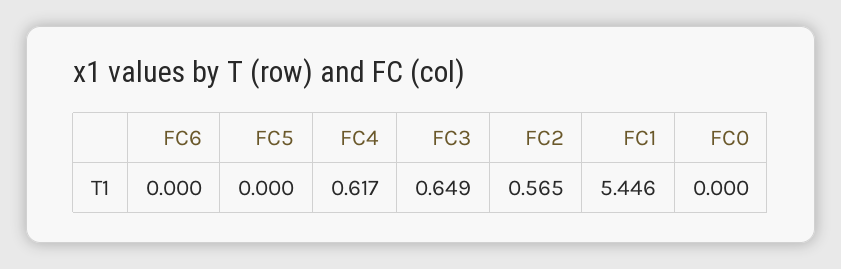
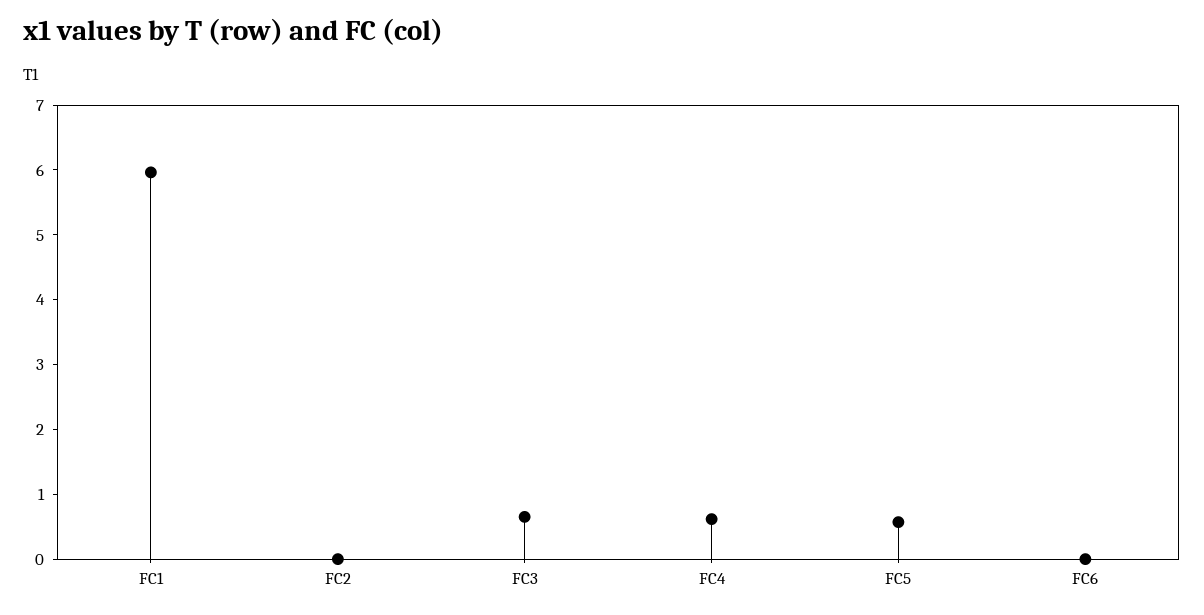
  {
    "FC6": 0,
-   "FC5": 0,
+   "FC5": 0.6,
    "FC4": 0.617,
    "FC3": 0.649,
-   "FC2": 0.565,
+   "FC2": 0,
-   "FC1": 5.446,
+   "FC1": 6
-   "FC0": 0
  }

